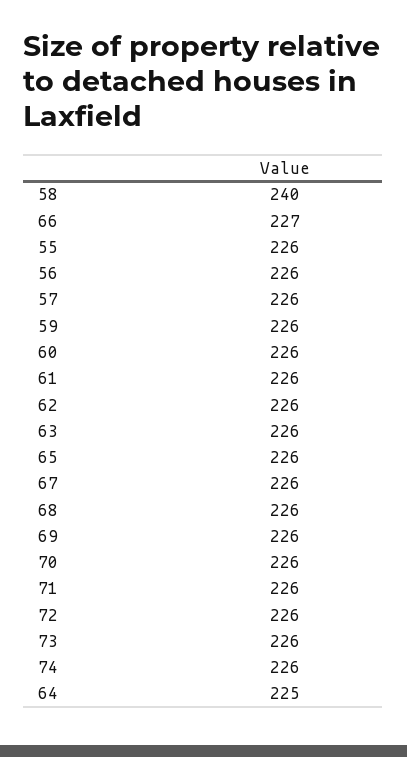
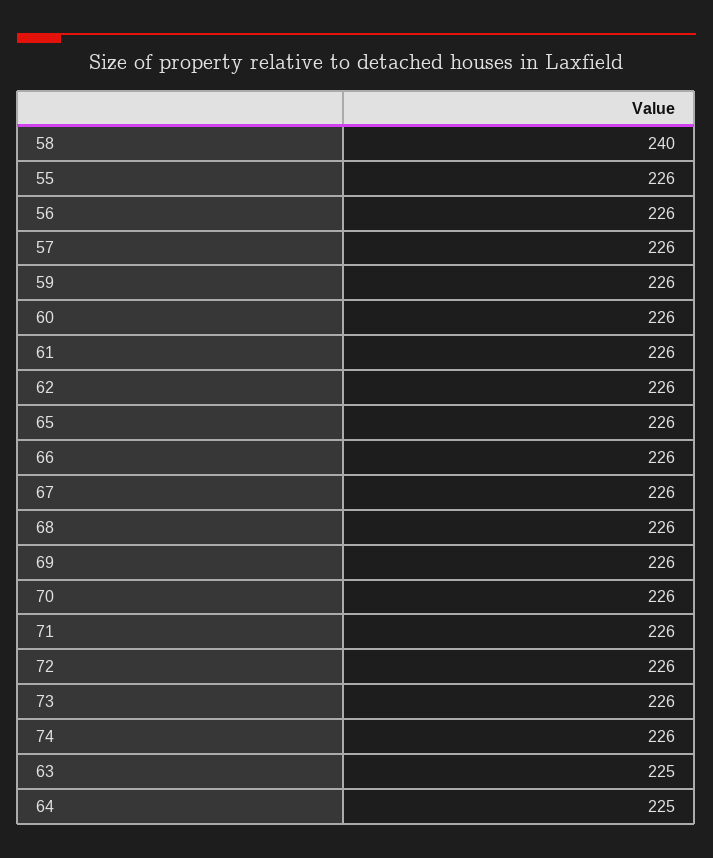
  {
    "58": 240,
-   "66": 227,
+   "66": 226,
    "55": 226,
    "56": 226,
    "57": 226,
    "59": 226,
    "60": 226,
    "61": 226,
    "62": 226,
-   "63": 226,
+   "63": 225,
    "65": 226,
    "67": 226,
    "68": 226,
    "69": 226,
    "70": 226,
    "71": 226,
    "72": 226,
    "73": 226,
    "74": 226,
    "64": 225
  }

